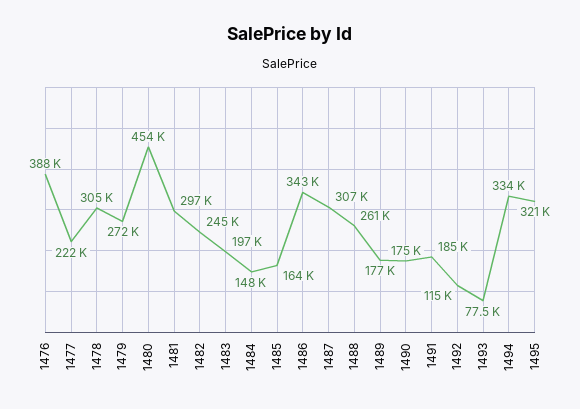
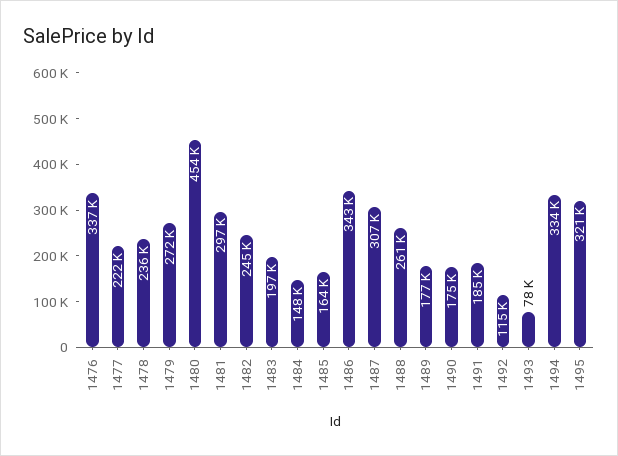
  {
-   "1476": 388000,
+   "1476": 337000,
    "1477": 222000,
-   "1478": 305000,
+   "1478": 236000,
    "1479": 272000,
    "1480": 454000,
    "1481": 297000,
    "1482": 245000,
    "1483": 197000,
    "1484": 148000,
    "1485": 164000,
    "1486": 343000,
    "1487": 307000,
    "1488": 261000,
    "1489": 177000,
    "1490": 175000,
    "1491": 185000,
    "1492": 115000,
    "1493": 77500,
    "1494": 334000,
    "1495": 321000
  }

